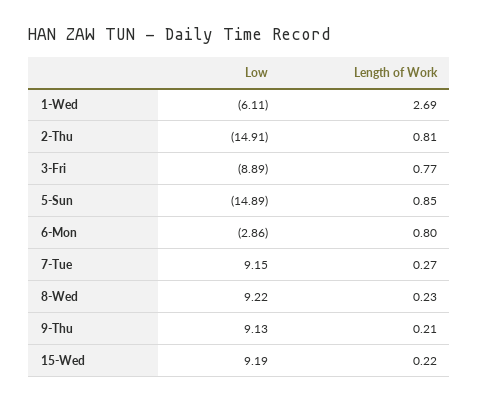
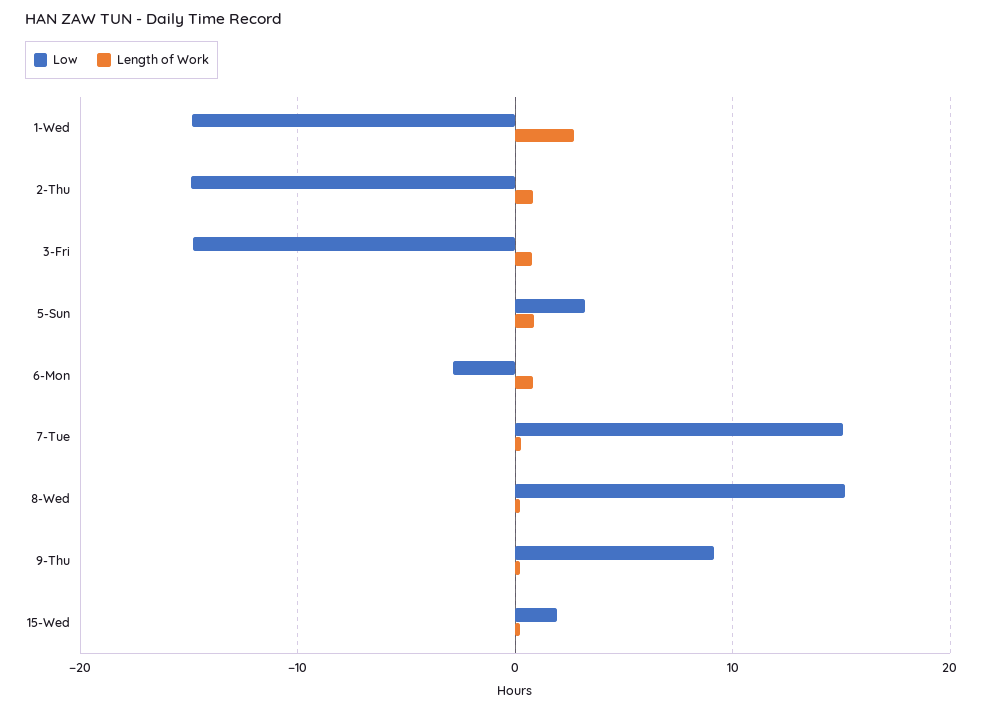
  {
    "Low": {
-     "1-Wed": -6.11,
+     "1-Wed": -15,
      "2-Thu": -14.91,
-     "3-Fri": -8.89,
+     "3-Fri": -15,
-     "5-Sun": -14.89,
+     "5-Sun": 3,
      "6-Mon": -2.86,
-     "7-Tue": 9.15,
+     "7-Tue": 15,
-     "8-Wed": 9.22,
+     "8-Wed": 15,
      "9-Thu": 9.13,
-     "15-Wed": 9.19
+     "15-Wed": 2
    },
    "Length of Work": {
      "1-Wed": 2.69,
      "2-Thu": 0.81,
      "3-Fri": 0.77,
      "5-Sun": 0.85,
      "6-Mon": 0.8,
      "7-Tue": 0.27,
      "8-Wed": 0.23,
      "9-Thu": 0.21,
      "15-Wed": 0.22
    }
  }

